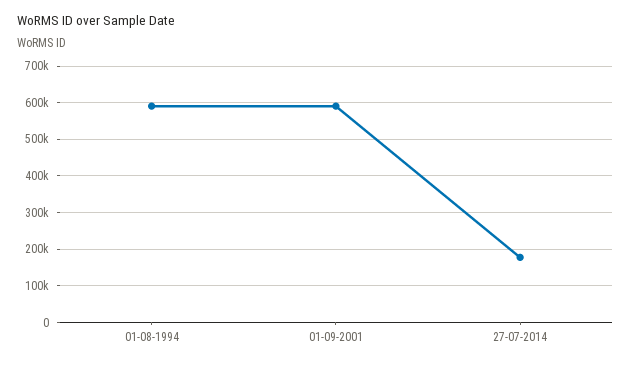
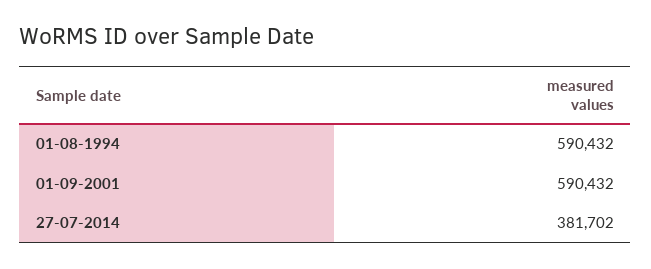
  {
    "01-08-1994": 590432,
    "01-09-2001": 590432,
-   "27-07-2014": 180000
+   "27-07-2014": 381702
  }

